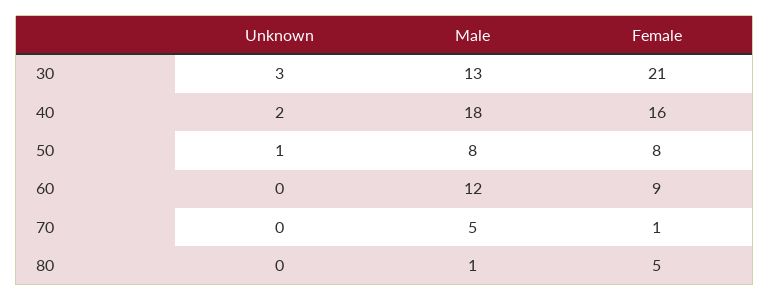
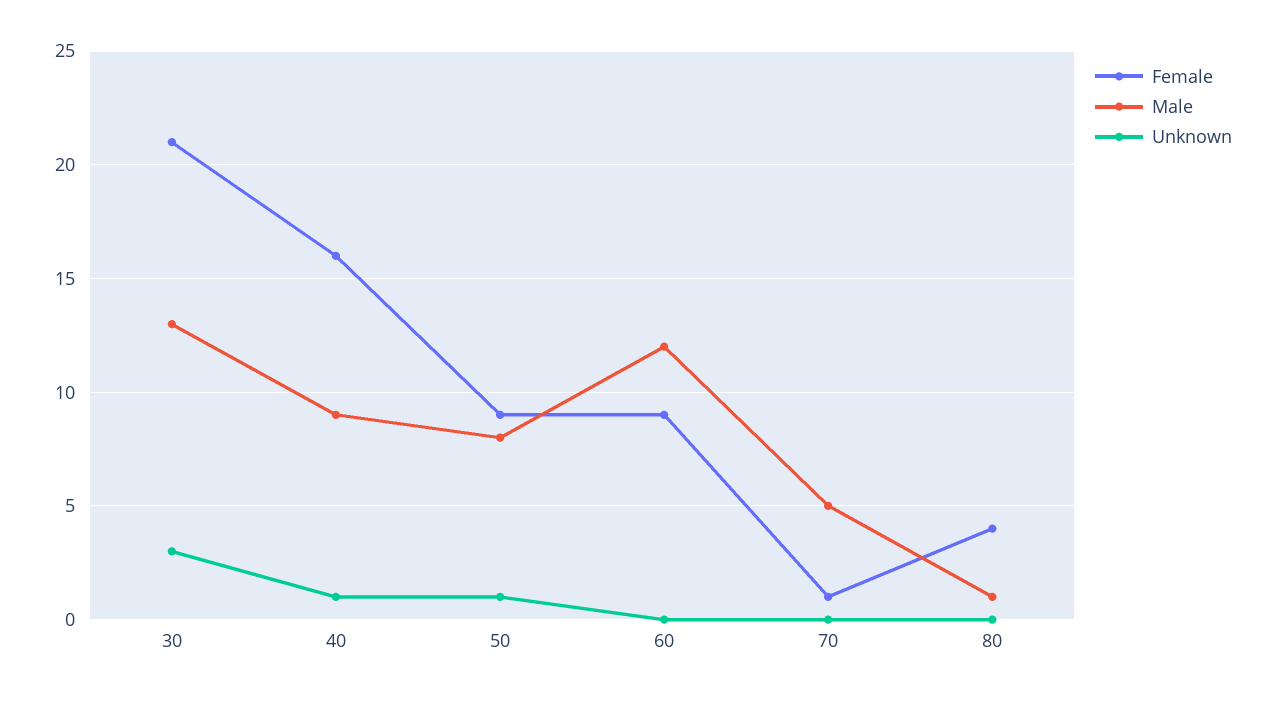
  {
    "Unknown": {
      "30": 3,
-     "40": 2,
+     "40": 1,
      "50": 1,
      "60": 0,
      "70": 0,
      "80": 0
    },
    "Male": {
      "30": 13,
-     "40": 18,
+     "40": 9,
      "50": 8,
      "60": 12,
      "70": 5,
      "80": 1
    },
    "Female": {
      "30": 21,
      "40": 16,
-     "50": 8,
+     "50": 9,
      "60": 9,
      "70": 1,
-     "80": 5
+     "80": 4
    }
  }

